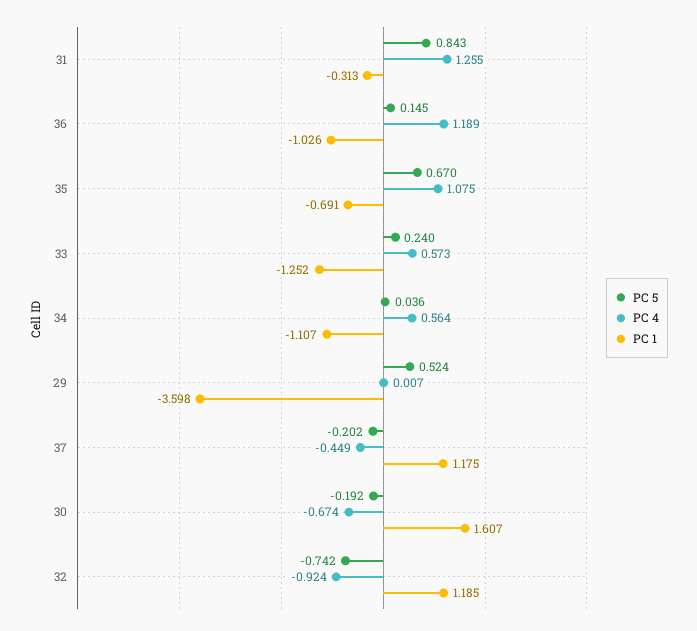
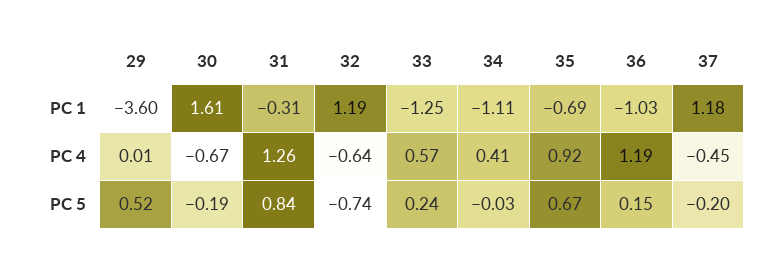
  {
    "PC 5": {
      "31": 0.843,
      "36": 0.145,
      "35": 0.67,
      "33": 0.24,
-     "34": 0.036,
+     "34": -0.03,
      "29": 0.524,
      "37": -0.202,
      "30": -0.192,
      "32": -0.742
    },
    "PC 4": {
      "31": 1.255,
      "36": 1.189,
-     "35": 1.075,
+     "35": 0.92,
      "33": 0.573,
-     "34": 0.564,
+     "34": 0.41,
      "29": 0.007,
      "37": -0.449,
      "30": -0.674,
-     "32": -0.924
+     "32": -0.64
    },
    "PC 1": {
      "31": -0.313,
      "36": -1.026,
      "35": -0.691,
      "33": -1.252,
      "34": -1.107,
      "29": -3.598,
      "37": 1.175,
      "30": 1.607,
      "32": 1.185
    }
  }

